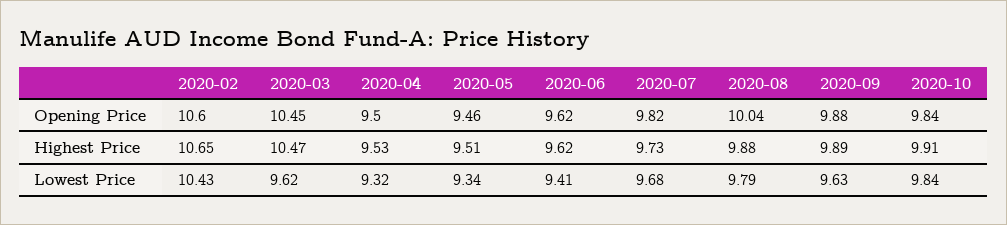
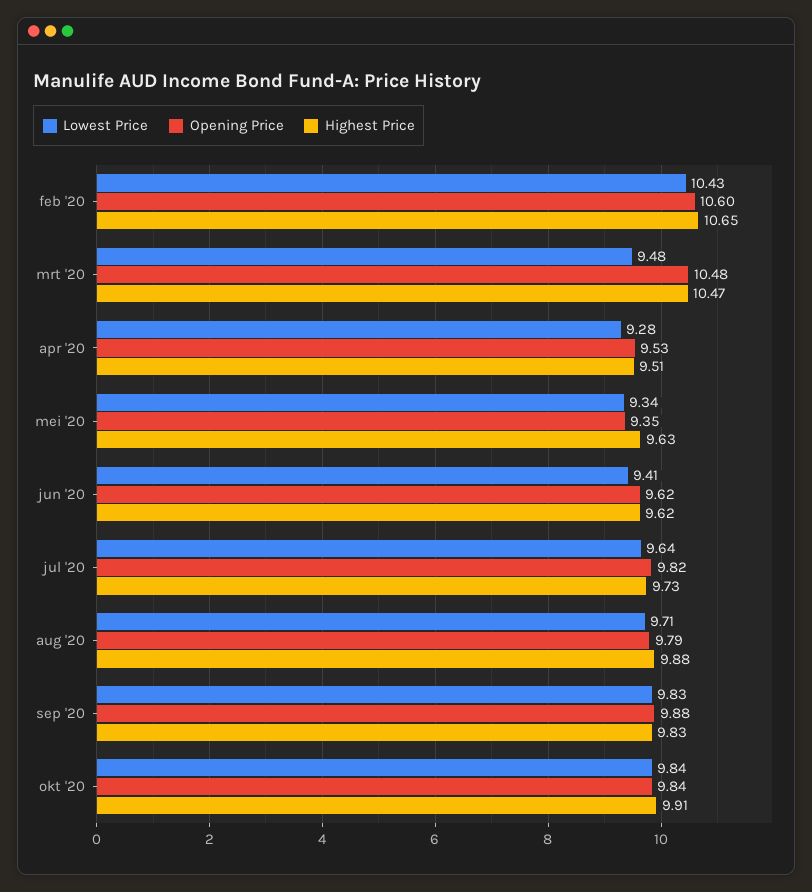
  {
    "Opening Price": {
      "2020-02": 10.6,
-     "2020-03": 10.45,
+     "2020-03": 10.48,
-     "2020-04": 9.5,
+     "2020-04": 9.53,
-     "2020-05": 9.46,
+     "2020-05": 9.35,
      "2020-06": 9.62,
      "2020-07": 9.82,
-     "2020-08": 10.04,
+     "2020-08": 9.79,
      "2020-09": 9.88,
      "2020-10": 9.84
    },
    "Highest Price": {
      "2020-02": 10.65,
      "2020-03": 10.47,
-     "2020-04": 9.53,
+     "2020-04": 9.51,
-     "2020-05": 9.51,
+     "2020-05": 9.63,
      "2020-06": 9.62,
      "2020-07": 9.73,
      "2020-08": 9.88,
-     "2020-09": 9.89,
+     "2020-09": 9.83,
      "2020-10": 9.91
    },
    "Lowest Price": {
      "2020-02": 10.43,
-     "2020-03": 9.62,
+     "2020-03": 9.48,
-     "2020-04": 9.32,
+     "2020-04": 9.28,
      "2020-05": 9.34,
      "2020-06": 9.41,
-     "2020-07": 9.68,
+     "2020-07": 9.64,
-     "2020-08": 9.79,
+     "2020-08": 9.71,
-     "2020-09": 9.63,
+     "2020-09": 9.83,
      "2020-10": 9.84
    }
  }

